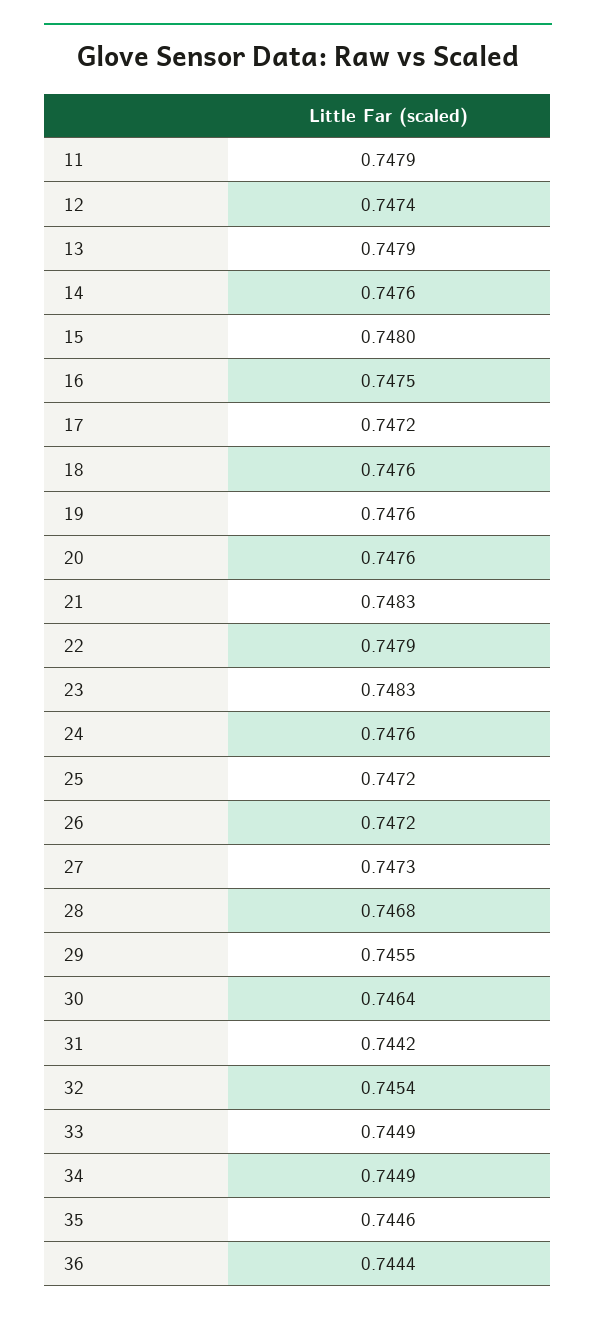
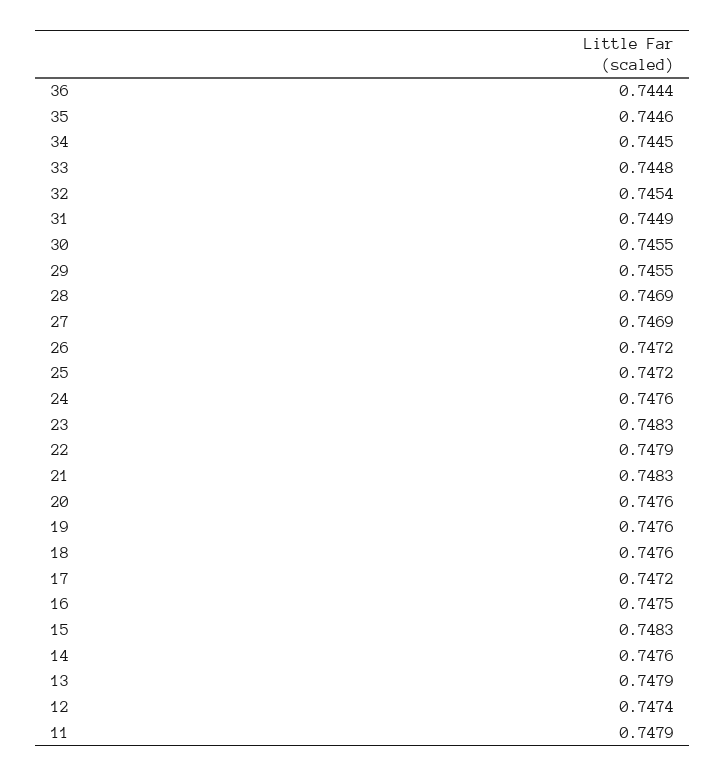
  {
    "11": 0.7479,
    "12": 0.7474,
    "13": 0.7479,
    "14": 0.7476,
-   "15": 0.748,
+   "15": 0.7483,
    "16": 0.7475,
    "17": 0.7472,
    "18": 0.7476,
    "19": 0.7476,
    "20": 0.7476,
    "21": 0.7483,
    "22": 0.7479,
    "23": 0.7483,
    "24": 0.7476,
    "25": 0.7472,
    "26": 0.7472,
-   "27": 0.7473,
+   "27": 0.7469,
-   "28": 0.7468,
+   "28": 0.7469,
    "29": 0.7455,
-   "30": 0.7464,
+   "30": 0.7455,
-   "31": 0.7442,
+   "31": 0.7449,
    "32": 0.7454,
-   "33": 0.7449,
+   "33": 0.7448,
-   "34": 0.7449,
+   "34": 0.7445,
    "35": 0.7446,
    "36": 0.7444
  }

